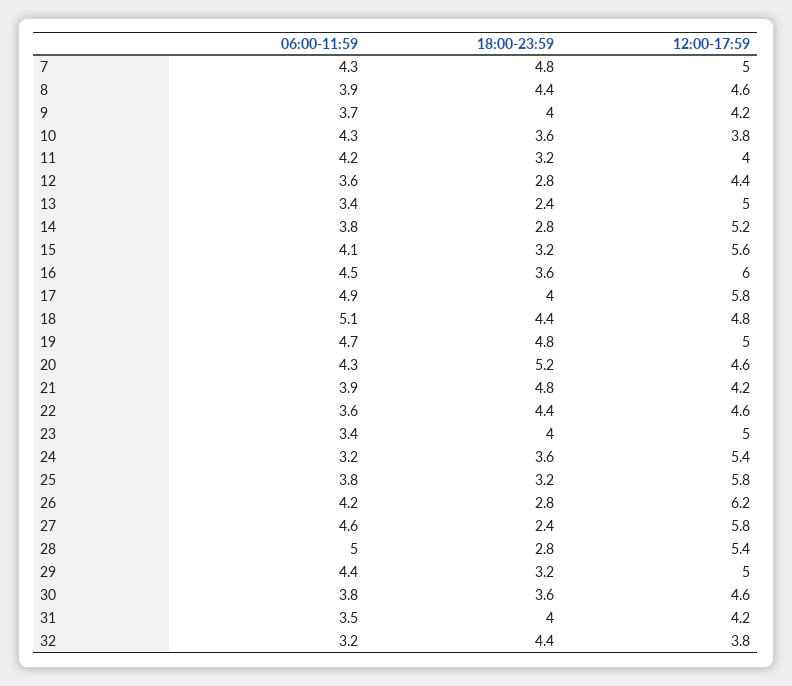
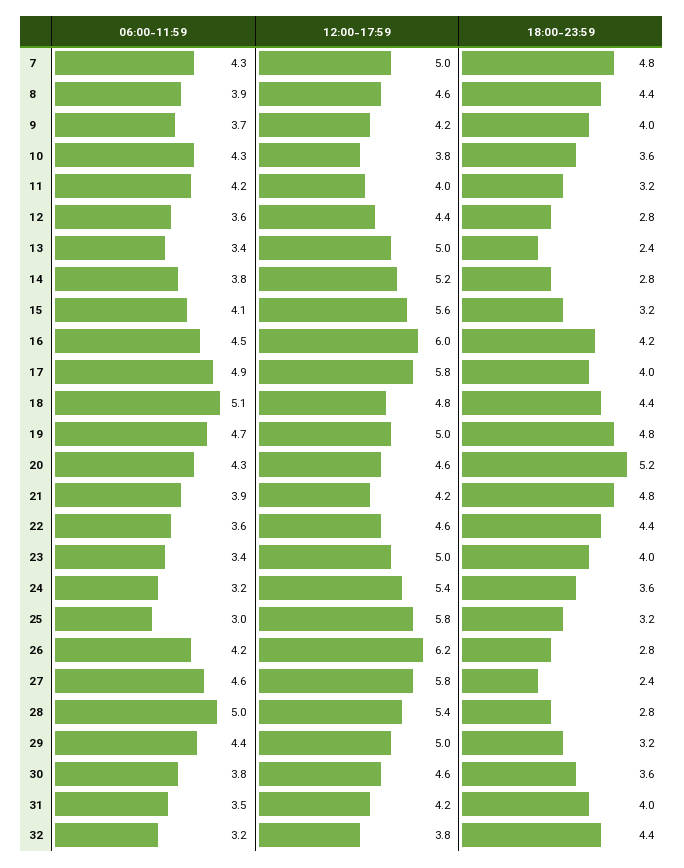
  {
    "06:00-11:59": {
      "7": 4.3,
      "8": 3.9,
      "9": 3.7,
      "10": 4.3,
      "11": 4.2,
      "12": 3.6,
      "13": 3.4,
      "14": 3.8,
      "15": 4.1,
      "16": 4.5,
      "17": 4.9,
      "18": 5.1,
      "19": 4.7,
      "20": 4.3,
      "21": 3.9,
      "22": 3.6,
      "23": 3.4,
      "24": 3.2,
-     "25": 3.8,
+     "25": 3,
      "26": 4.2,
      "27": 4.6,
      "28": 5,
      "29": 4.4,
      "30": 3.8,
      "31": 3.5,
      "32": 3.2
    },
    "18:00-23:59": {
      "7": 4.8,
      "8": 4.4,
      "9": 4,
      "10": 3.6,
      "11": 3.2,
      "12": 2.8,
      "13": 2.4,
      "14": 2.8,
      "15": 3.2,
-     "16": 3.6,
+     "16": 4.2,
      "17": 4,
      "18": 4.4,
      "19": 4.8,
      "20": 5.2,
      "21": 4.8,
      "22": 4.4,
      "23": 4,
      "24": 3.6,
      "25": 3.2,
      "26": 2.8,
      "27": 2.4,
      "28": 2.8,
      "29": 3.2,
      "30": 3.6,
      "31": 4,
      "32": 4.4
    },
    "12:00-17:59": {
      "7": 5,
      "8": 4.6,
      "9": 4.2,
      "10": 3.8,
      "11": 4,
      "12": 4.4,
      "13": 5,
      "14": 5.2,
      "15": 5.6,
      "16": 6,
      "17": 5.8,
      "18": 4.8,
      "19": 5,
      "20": 4.6,
      "21": 4.2,
      "22": 4.6,
      "23": 5,
      "24": 5.4,
      "25": 5.8,
      "26": 6.2,
      "27": 5.8,
      "28": 5.4,
      "29": 5,
      "30": 4.6,
      "31": 4.2,
      "32": 3.8
    }
  }

